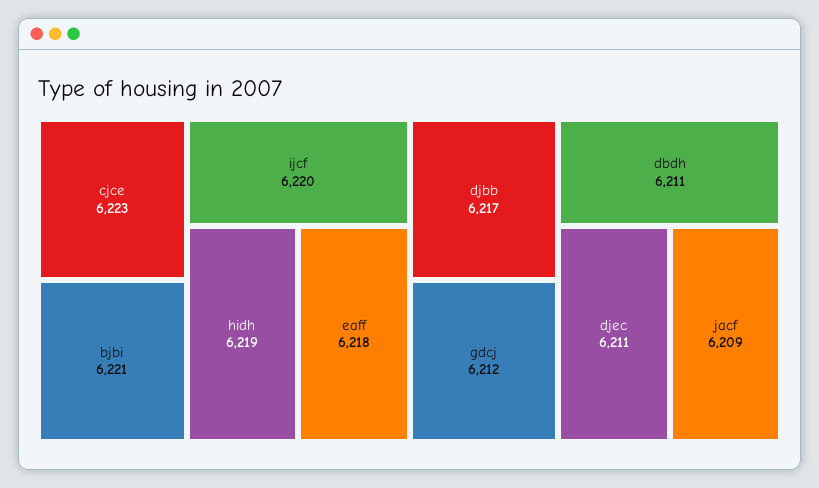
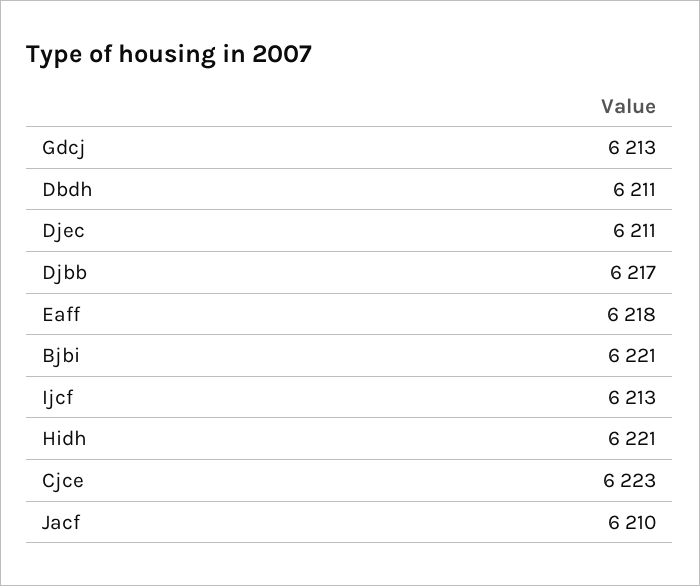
  {
    "cjce": 6223,
    "bjbi": 6221,
-   "ijcf": 6220,
+   "ijcf": 6213,
-   "hidh": 6219,
+   "hidh": 6221,
    "eaff": 6218,
    "djbb": 6217,
-   "gdcj": 6212,
+   "gdcj": 6213,
    "dbdh": 6211,
    "djec": 6211,
-   "jacf": 6209
+   "jacf": 6210
  }

